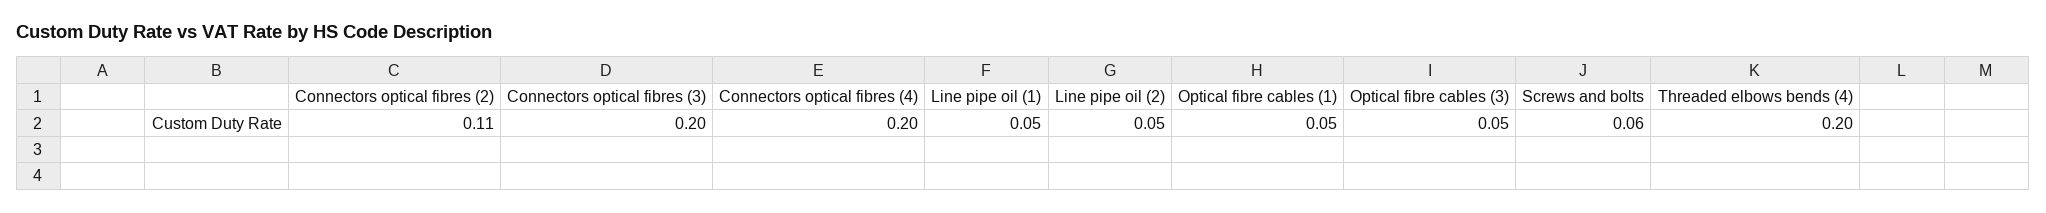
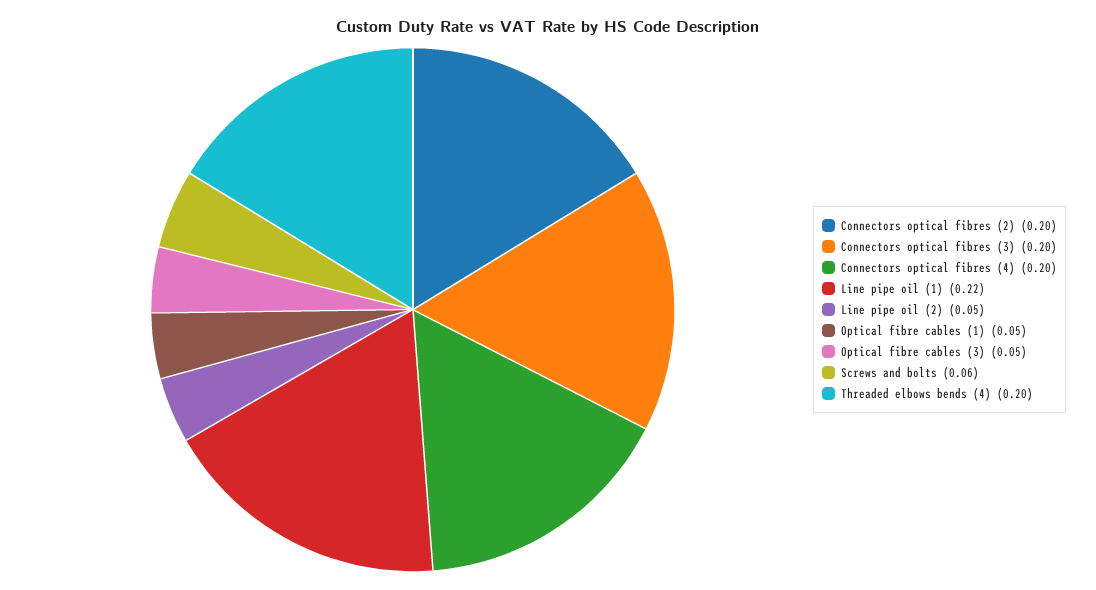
  {
-   "Connectors optical fibres (2)": 0.11,
+   "Connectors optical fibres (2)": 0.2,
    "Connectors optical fibres (3)": 0.2,
    "Connectors optical fibres (4)": 0.2,
-   "Line pipe oil (1)": 0.05,
+   "Line pipe oil (1)": 0.22,
    "Line pipe oil (2)": 0.05,
    "Optical fibre cables (1)": 0.05,
    "Optical fibre cables (3)": 0.05,
    "Screws and bolts": 0.06,
    "Threaded elbows bends (4)": 0.2
  }

